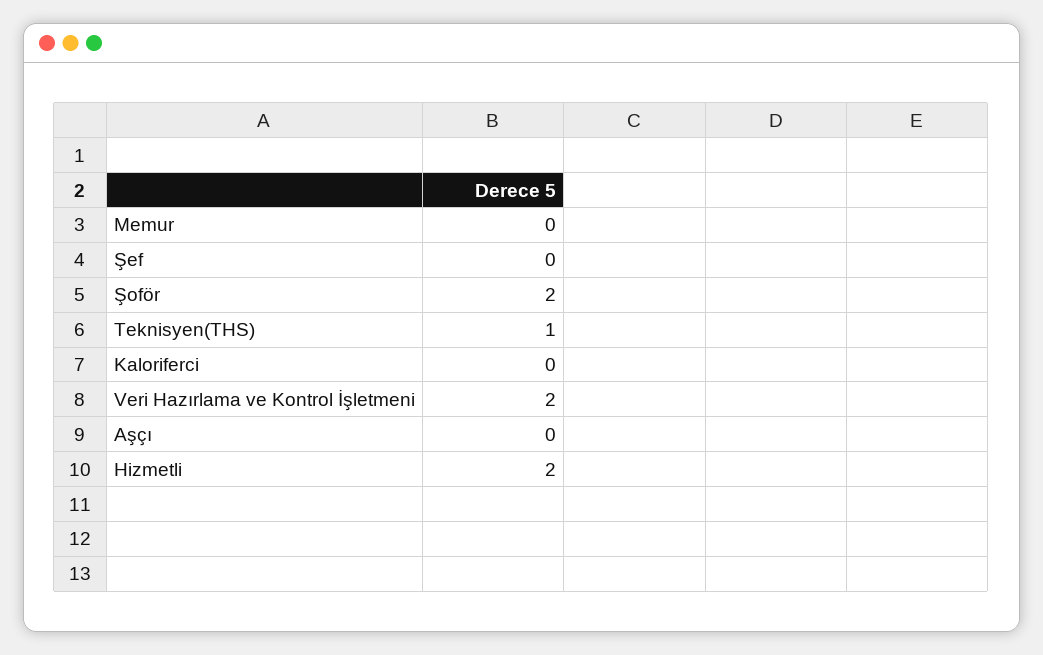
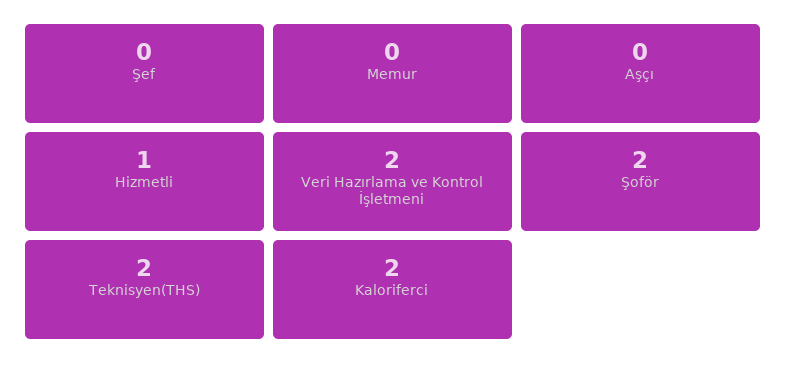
  {
    "Memur": 0,
    "Şef": 0,
    "Şoför": 2,
-   "Teknisyen(THS)": 1,
+   "Teknisyen(THS)": 2,
-   "Kaloriferci": 0,
+   "Kaloriferci": 2,
    "Veri Hazırlama ve Kontrol İşletmeni": 2,
    "Aşçı": 0,
-   "Hizmetli": 2
+   "Hizmetli": 1
  }

